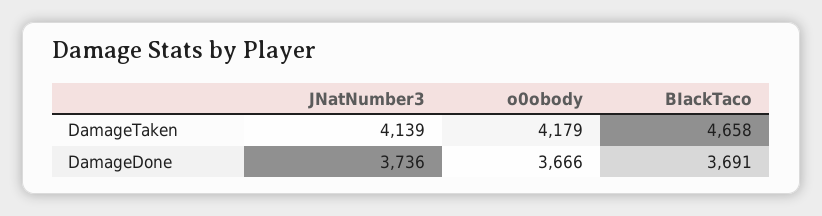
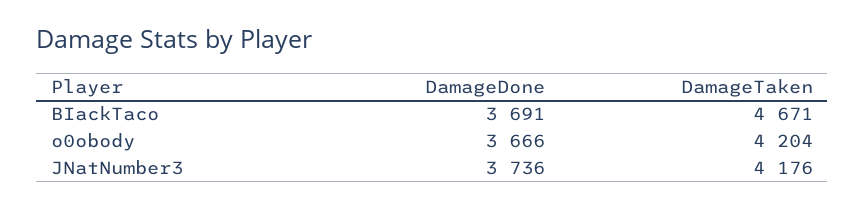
  {
    "JNatNumber3": {
-     "DamageTaken": 4139,
+     "DamageTaken": 4176,
      "DamageDone": 3736
    },
    "o0obody": {
-     "DamageTaken": 4179,
+     "DamageTaken": 4204,
      "DamageDone": 3666
    },
    "BIackTaco": {
-     "DamageTaken": 4658,
+     "DamageTaken": 4671,
      "DamageDone": 3691
    }
  }

